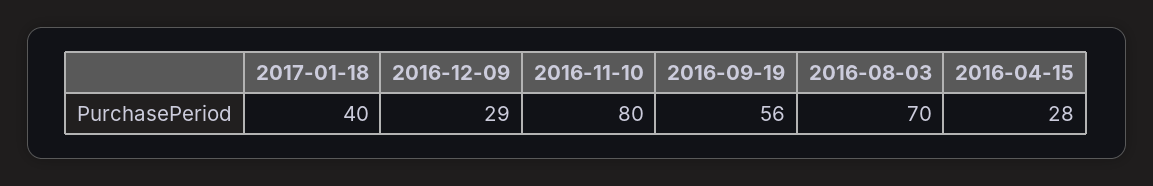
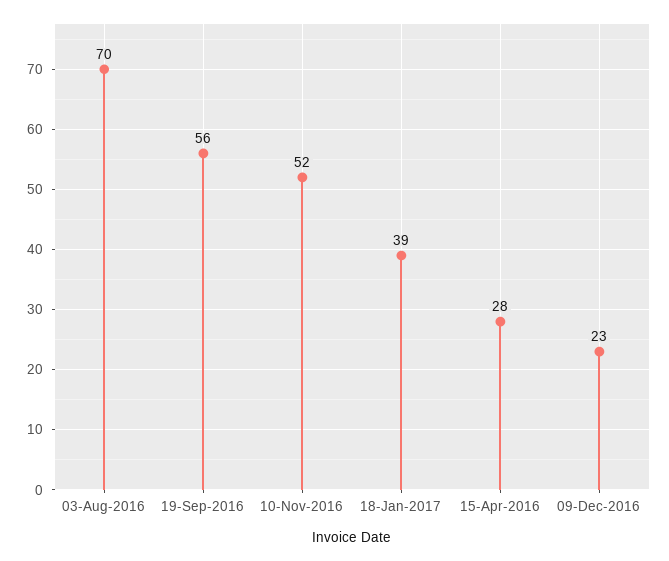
  {
-   "2017-01-18": 40,
+   "2017-01-18": 39,
-   "2016-12-09": 29,
+   "2016-12-09": 23,
-   "2016-11-10": 80,
+   "2016-11-10": 52,
    "2016-09-19": 56,
    "2016-08-03": 70,
    "2016-04-15": 28
  }

